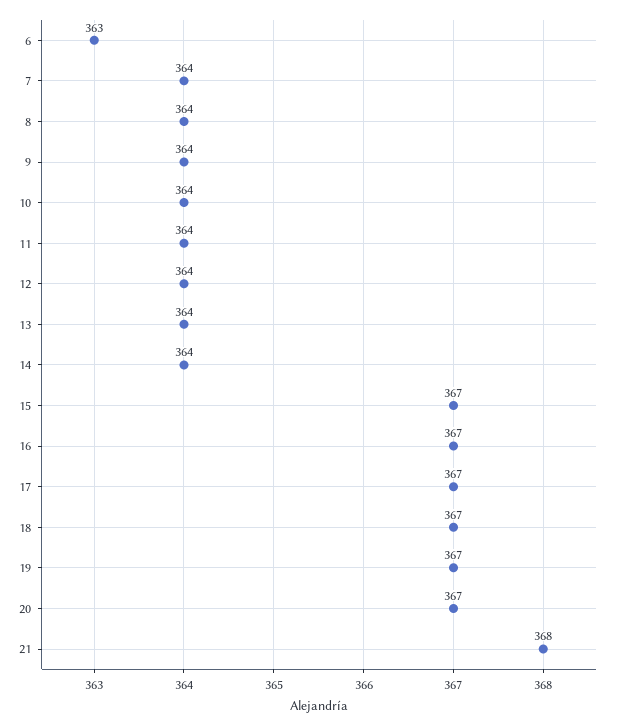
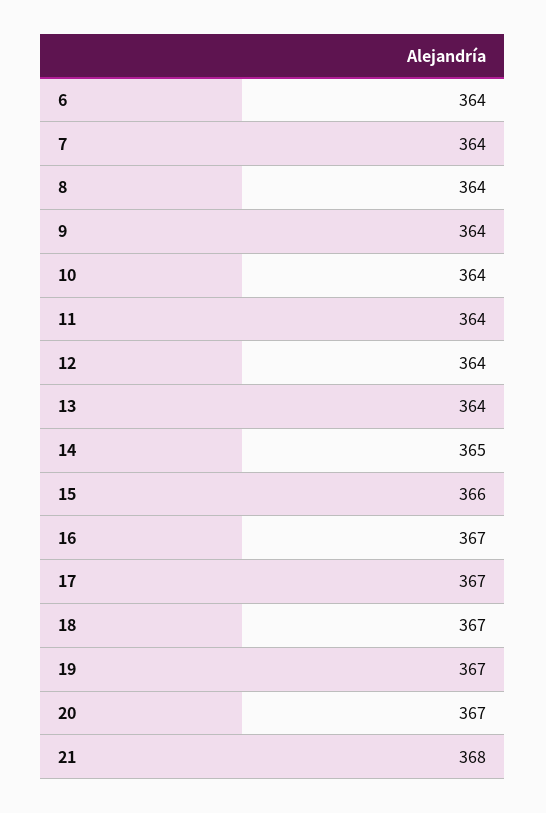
  {
-   "6": 363,
+   "6": 364,
    "7": 364,
    "8": 364,
    "9": 364,
    "10": 364,
    "11": 364,
    "12": 364,
    "13": 364,
-   "14": 364,
+   "14": 365,
-   "15": 367,
+   "15": 366,
    "16": 367,
    "17": 367,
    "18": 367,
    "19": 367,
    "20": 367,
    "21": 368
  }

